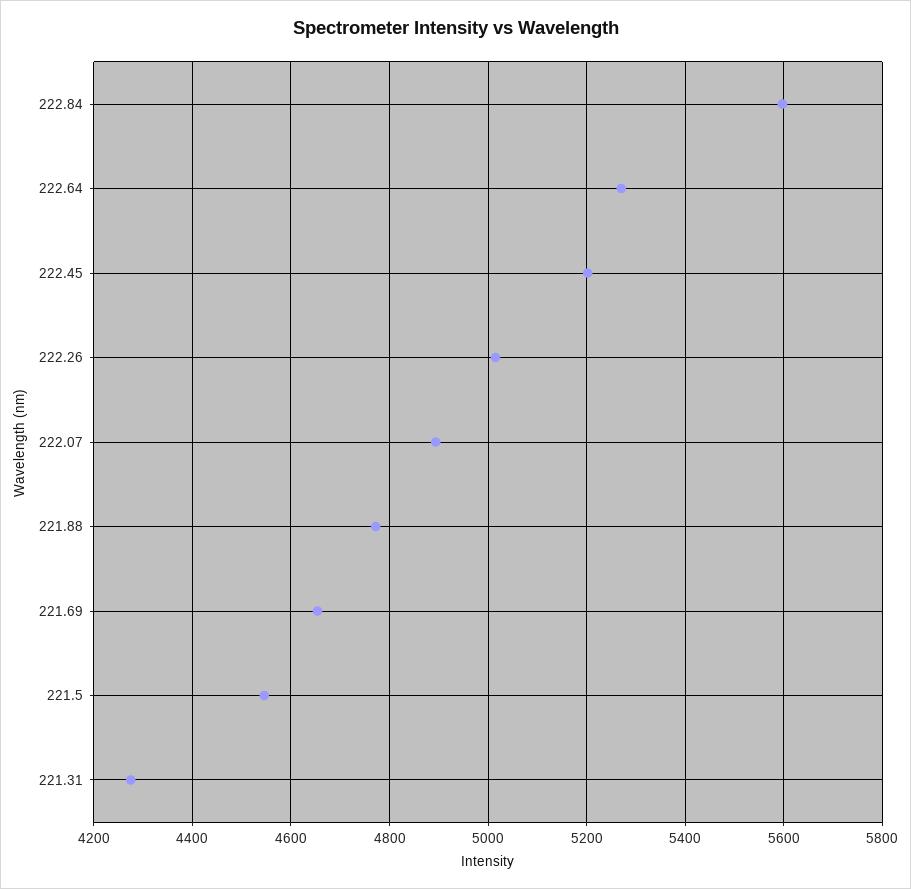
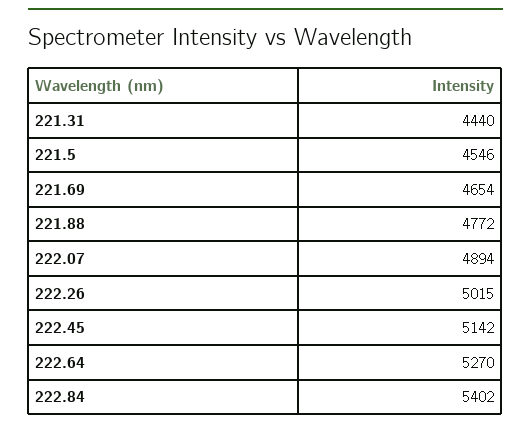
  {
-   "222.84": 5600,
+   "222.84": 5402,
    "222.64": 5270,
-   "222.45": 5200,
+   "222.45": 5142,
    "222.26": 5015,
    "222.07": 4894,
    "221.88": 4772,
    "221.69": 4654,
    "221.5": 4546,
-   "221.31": 4280
+   "221.31": 4440
  }

